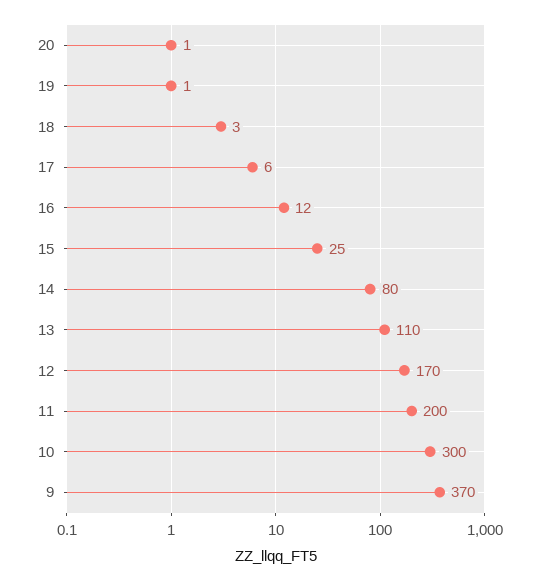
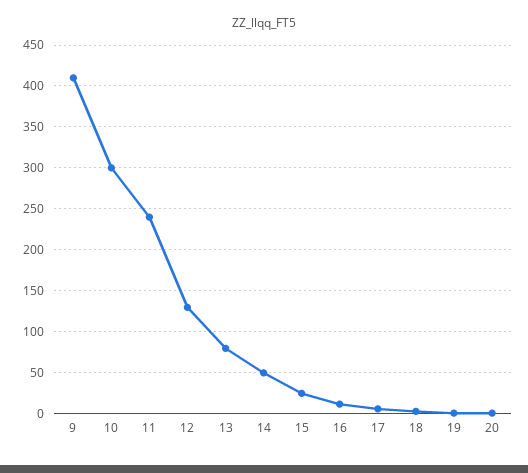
  {
    "20": 1,
    "19": 1,
    "18": 3,
    "17": 6,
    "16": 12,
    "15": 25,
-   "14": 80,
+   "14": 50,
-   "13": 110,
+   "13": 80,
-   "12": 170,
+   "12": 130,
-   "11": 200,
+   "11": 240,
    "10": 300,
-   "9": 370
+   "9": 410
  }

